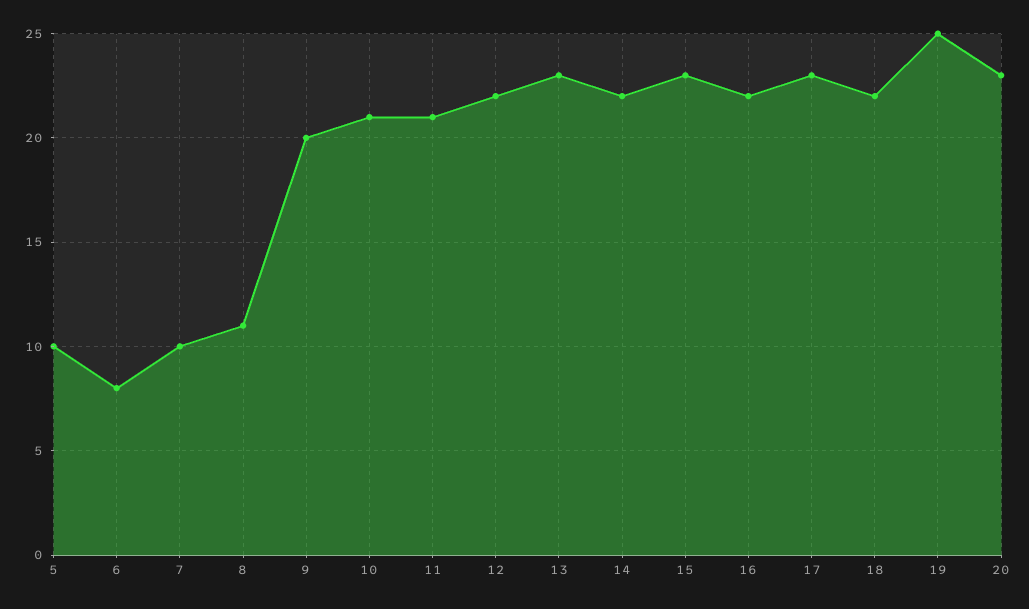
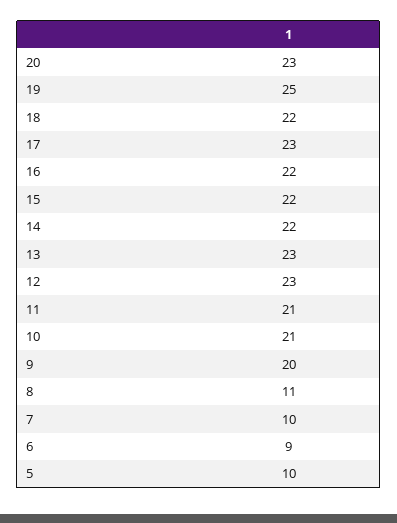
  {
    "5": 10,
-   "6": 8,
+   "6": 9,
    "7": 10,
    "8": 11,
    "9": 20,
    "10": 21,
    "11": 21,
-   "12": 22,
+   "12": 23,
    "13": 23,
    "14": 22,
-   "15": 23,
+   "15": 22,
    "16": 22,
    "17": 23,
    "18": 22,
    "19": 25,
    "20": 23
  }

